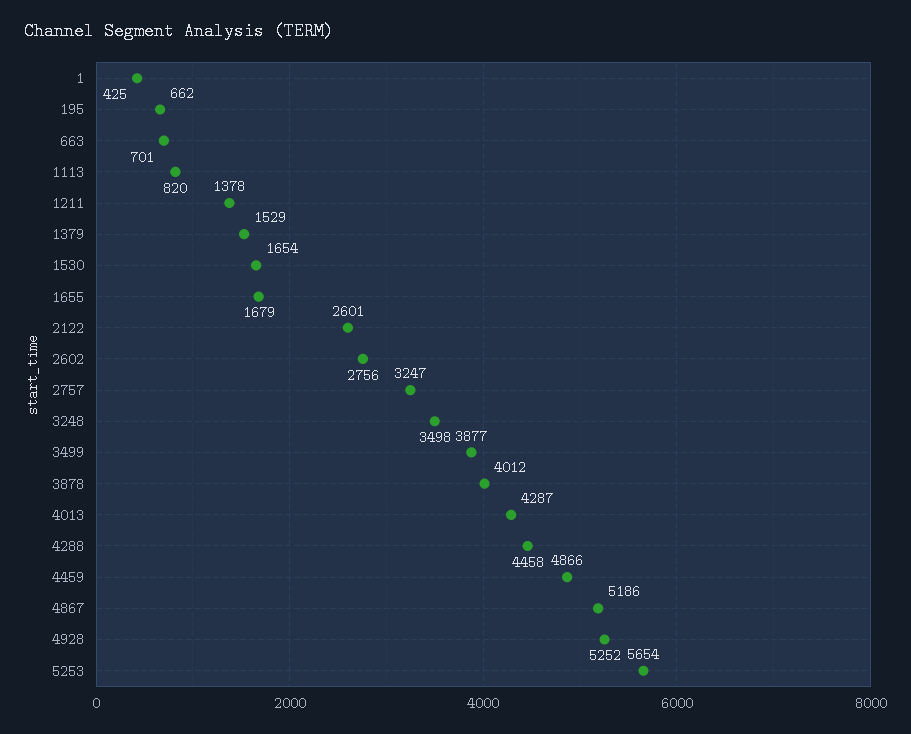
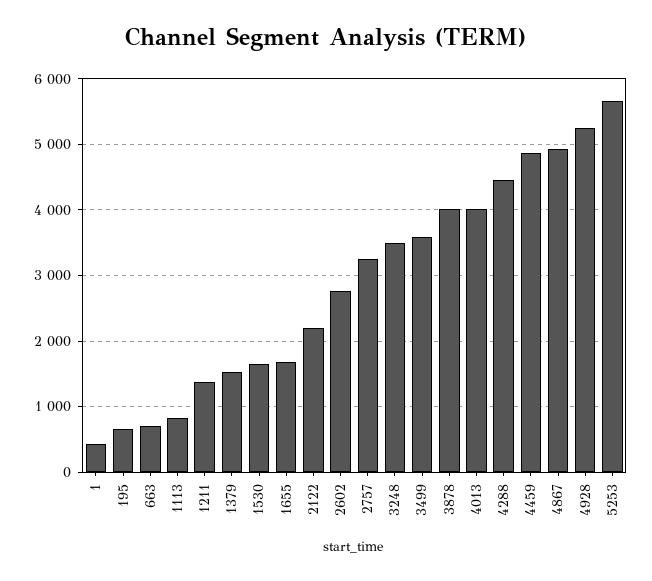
  {
    "1": 425,
    "195": 662,
    "663": 701,
    "1113": 820,
    "1211": 1378,
    "1379": 1529,
    "1530": 1654,
    "1655": 1679,
-   "2122": 2601,
+   "2122": 2200,
    "2602": 2756,
    "2757": 3247,
    "3248": 3498,
-   "3499": 3877,
+   "3499": 3600,
    "3878": 4012,
-   "4013": 4287,
+   "4013": 4000,
    "4288": 4458,
    "4459": 4866,
-   "4867": 5186,
+   "4867": 4900,
    "4928": 5252,
    "5253": 5654
  }

